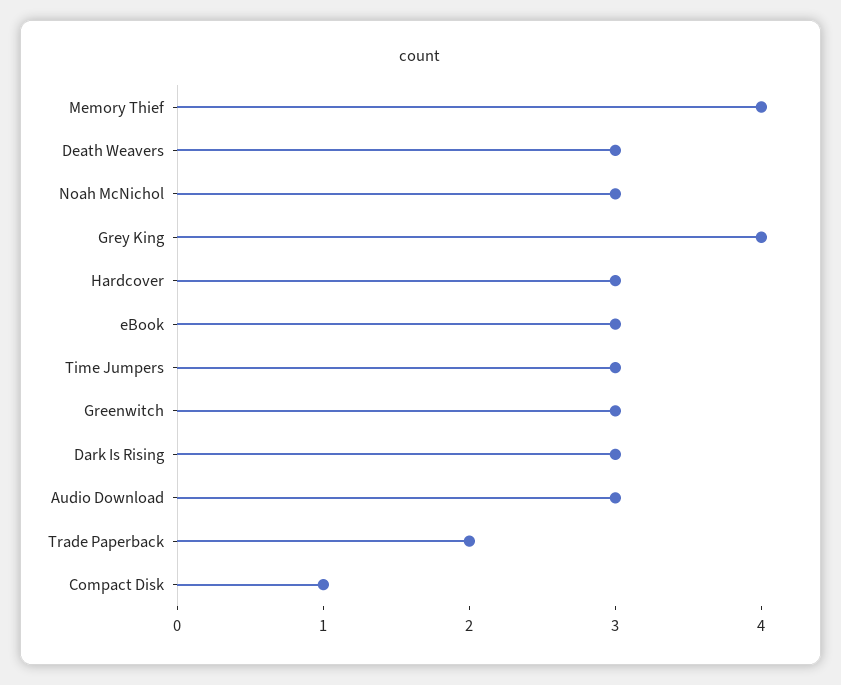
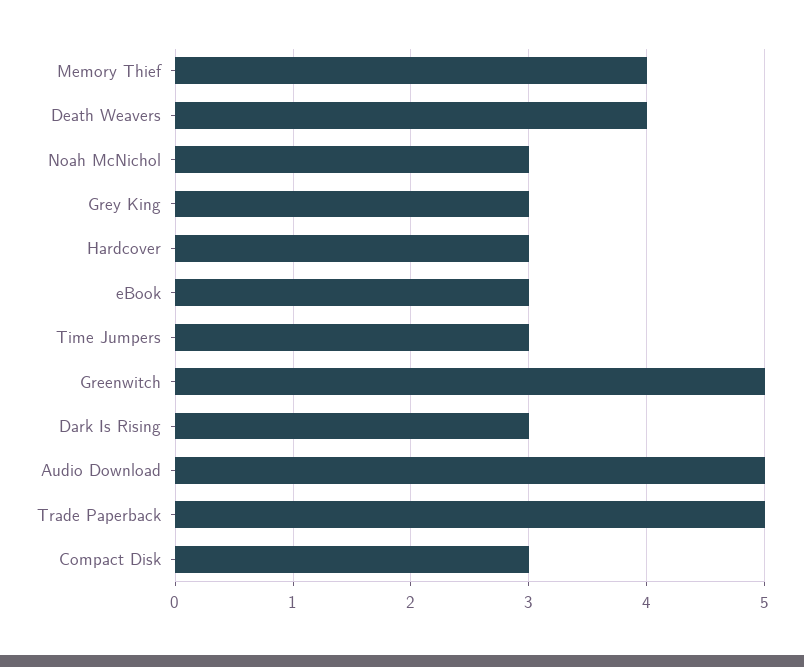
  {
    "Memory Thief": 4,
-   "Death Weavers": 3,
+   "Death Weavers": 4,
    "Noah McNichol": 3,
-   "Grey King": 4,
+   "Grey King": 3,
    "Hardcover": 3,
    "eBook": 3,
    "Time Jumpers": 3,
-   "Greenwitch": 3,
+   "Greenwitch": 5,
    "Dark Is Rising": 3,
-   "Audio Download": 3,
+   "Audio Download": 5,
-   "Trade Paperback": 2,
+   "Trade Paperback": 5,
-   "Compact Disk": 1
+   "Compact Disk": 3
  }

